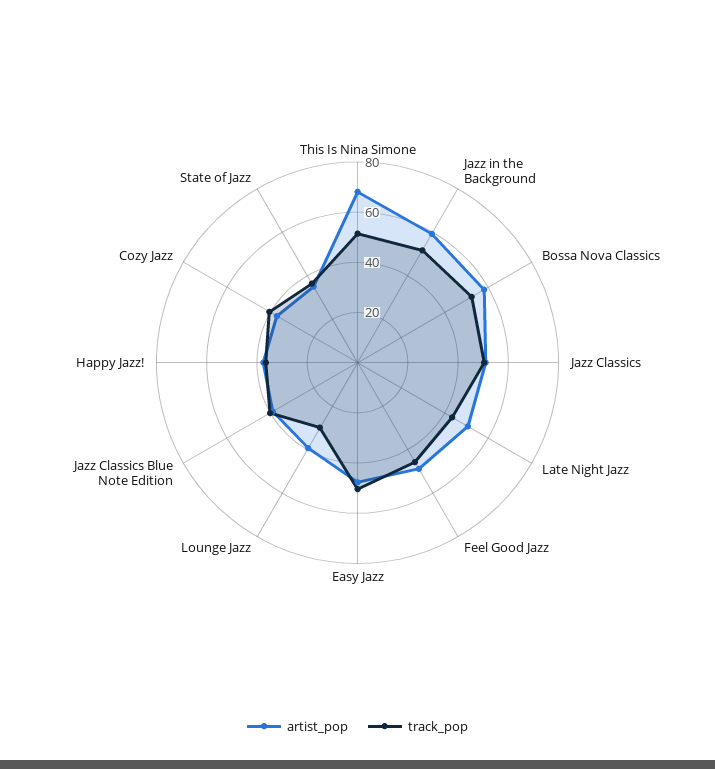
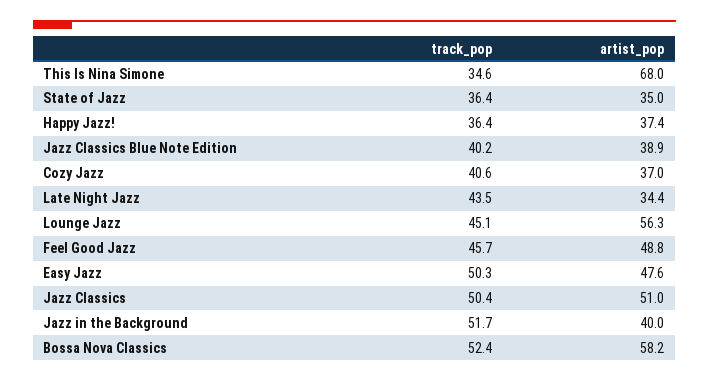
  {
    "artist_pop": {
      "This Is Nina Simone": 68,
-     "Jazz in the Background": 60,
+     "Jazz in the Background": 40,
      "Bossa Nova Classics": 58.2,
      "Jazz Classics": 51,
-     "Late Night Jazz": 50,
+     "Late Night Jazz": 34.4,
      "Feel Good Jazz": 48.8,
      "Easy Jazz": 47.6,
-     "Lounge Jazz": 40,
+     "Lounge Jazz": 56.3,
      "Jazz Classics Blue Note Edition": 38.9,
      "Happy Jazz!": 37.4,
      "Cozy Jazz": 37,
      "State of Jazz": 35
    },
    "track_pop": {
-     "This Is Nina Simone": 50,
+     "This Is Nina Simone": 34.6,
      "Jazz in the Background": 51.7,
      "Bossa Nova Classics": 52.4,
      "Jazz Classics": 50.4,
      "Late Night Jazz": 43.5,
      "Feel Good Jazz": 45.7,
      "Easy Jazz": 50.3,
-     "Lounge Jazz": 30,
+     "Lounge Jazz": 45.1,
      "Jazz Classics Blue Note Edition": 40.2,
      "Happy Jazz!": 36.4,
      "Cozy Jazz": 40.6,
      "State of Jazz": 36.4
    }
  }

